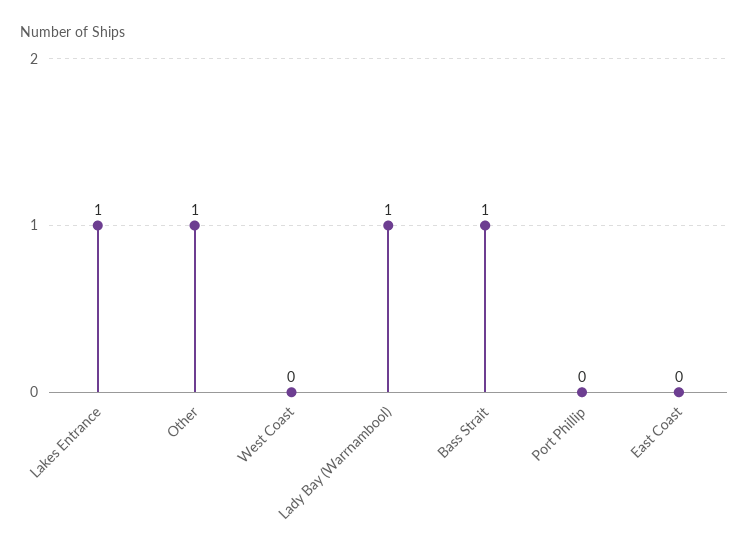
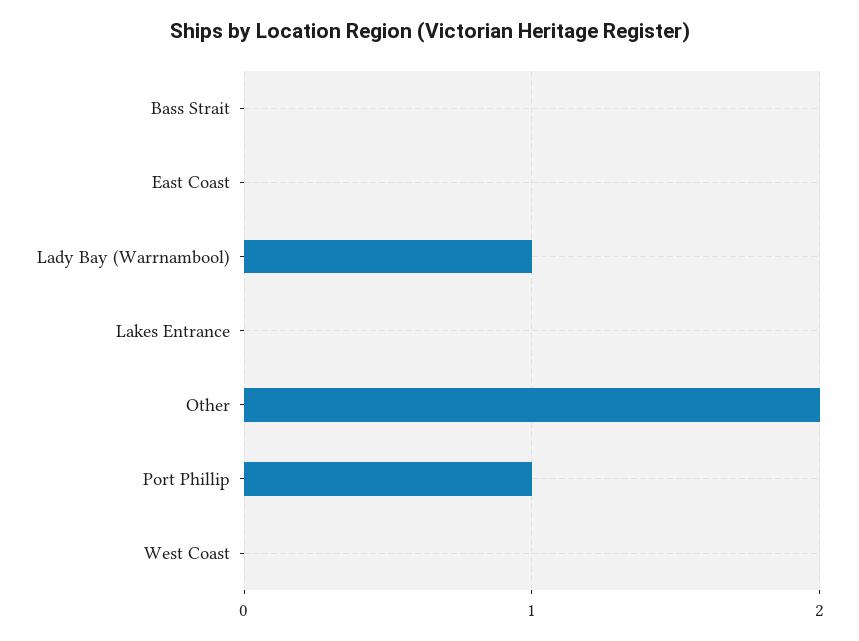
  {
-   "Lakes Entrance": 1,
+   "Lakes Entrance": 0,
-   "Other": 1,
+   "Other": 2,
    "West Coast": 0,
    "Lady Bay (Warrnambool)": 1,
-   "Bass Strait": 1,
+   "Bass Strait": 0,
-   "Port Phillip": 0,
+   "Port Phillip": 1,
    "East Coast": 0
  }

